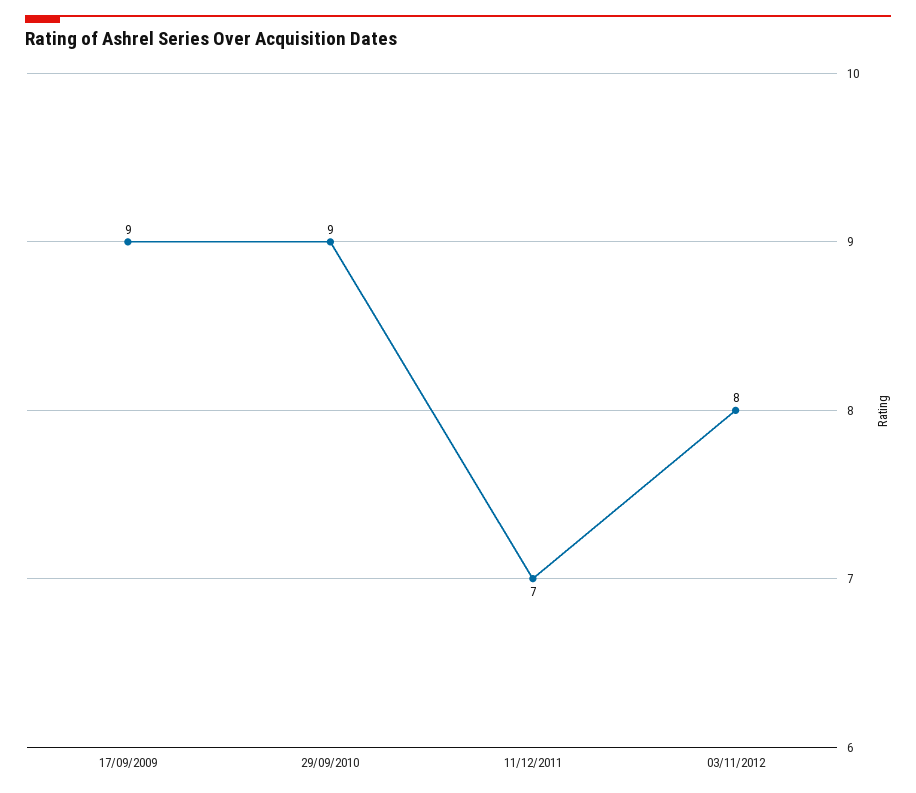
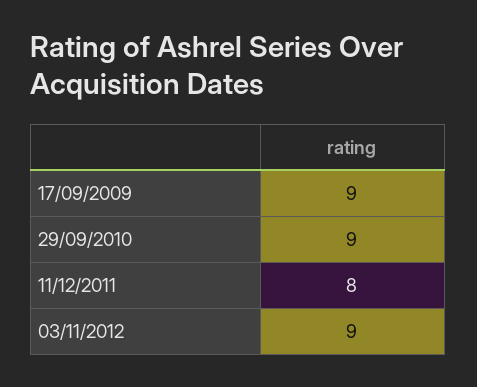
  {
    "17/09/2009": 9,
    "29/09/2010": 9,
-   "11/12/2011": 7,
+   "11/12/2011": 8,
-   "03/11/2012": 8
+   "03/11/2012": 9
  }

